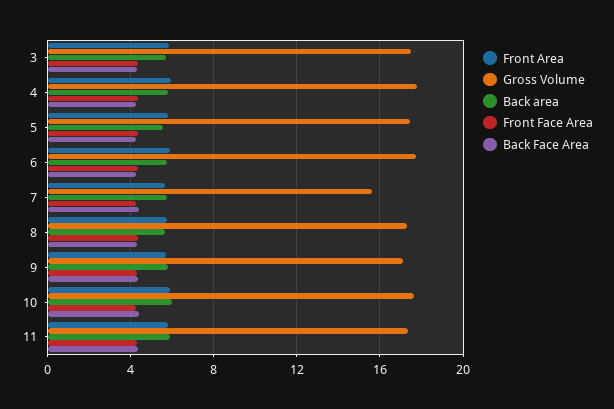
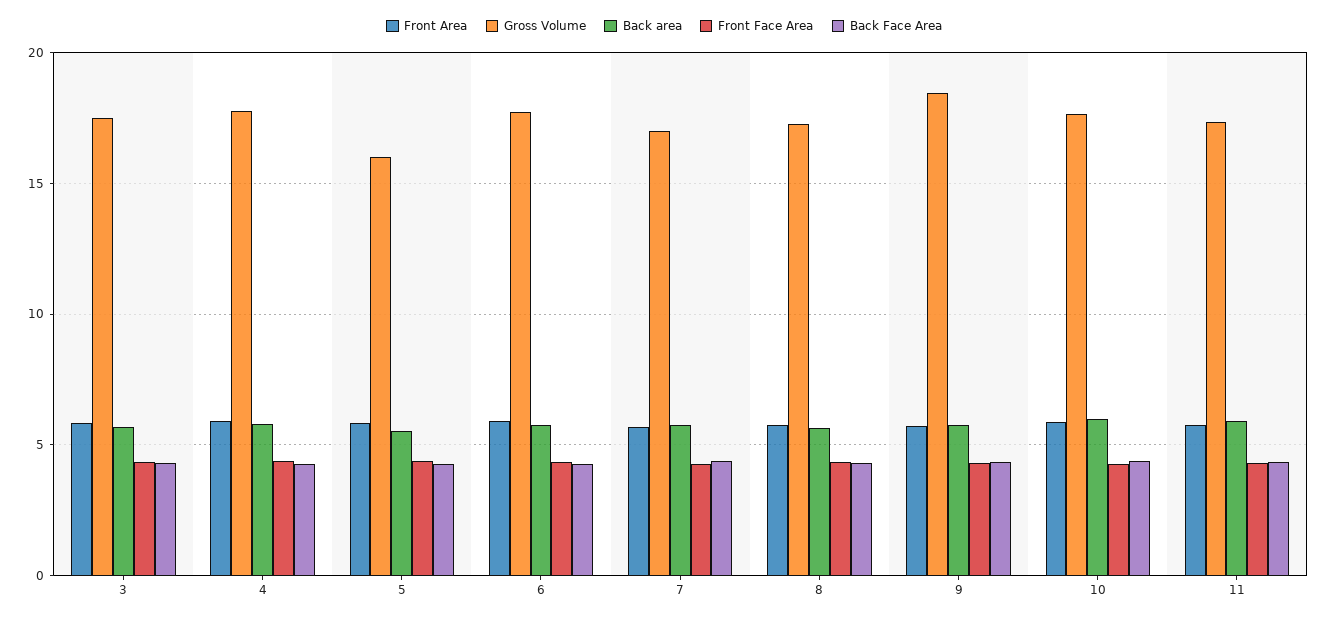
  {
    "Front Area": {
      "3": 6,
      "4": 6,
      "5": 6,
      "6": 6,
      "7": 5.5,
      "8": 6,
      "9": 5.5,
      "10": 6,
      "11": 6
    },
    "Gross Volume": {
      "3": 17.5,
      "4": 18,
-     "5": 17.5,
+     "5": 16,
      "6": 17.5,
-     "7": 15.5,
+     "7": 17,
      "8": 17.5,
-     "9": 17,
+     "9": 18.5,
      "10": 17.5,
      "11": 17.5
    },
    "Back area": {
      "3": 5.5,
      "4": 6,
      "5": 5.5,
      "6": 6,
      "7": 5.5,
      "8": 5.5,
      "9": 6,
      "10": 6,
      "11": 6
    },
    "Front Face Area": {
      "3": 4.5,
      "4": 4.5,
      "5": 4.5,
      "6": 4.5,
      "7": 4.5,
      "8": 4.5,
      "9": 4.5,
      "10": 4.5,
      "11": 4.5
    },
    "Back Face Area": {
      "3": 4.5,
      "4": 4.5,
      "5": 4.5,
      "6": 4.5,
      "7": 4.5,
      "8": 4.5,
      "9": 4.5,
      "10": 4.5,
      "11": 4.5
    }
  }

